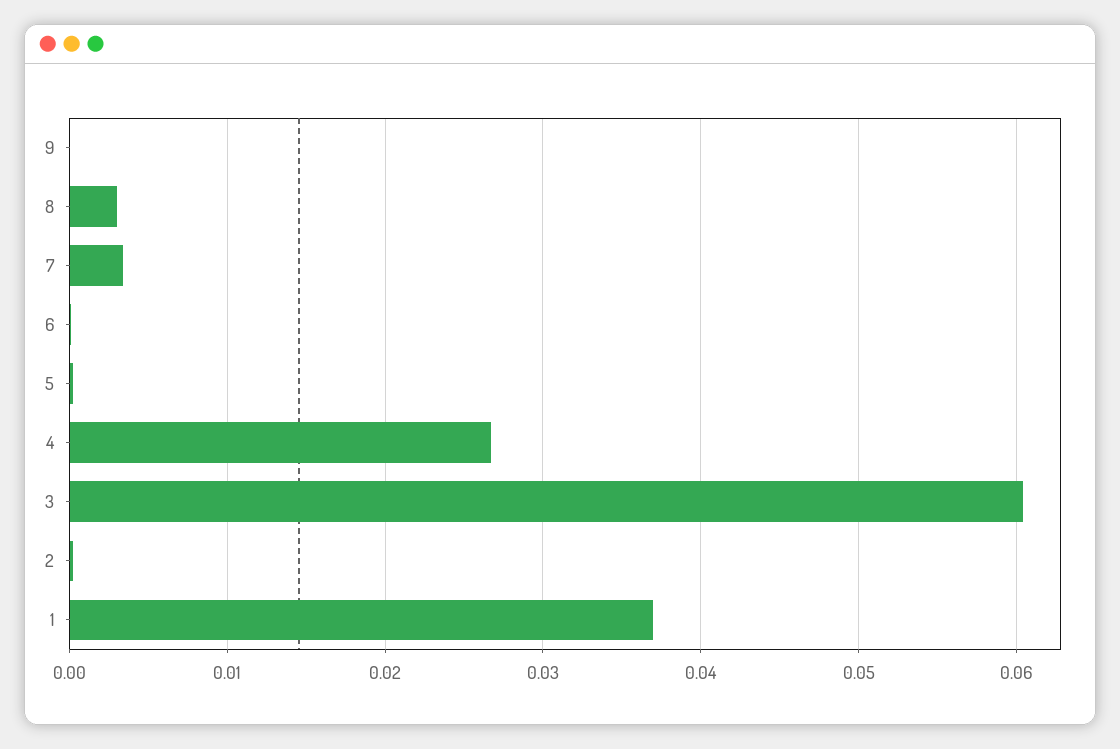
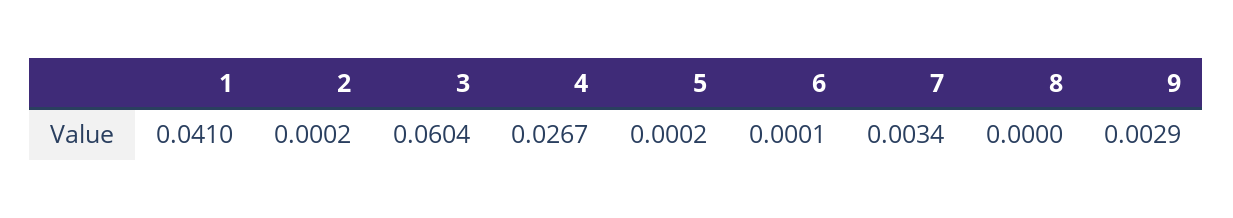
  {
-   "9": 0,
+   "9": 0.0029,
-   "8": 0.003,
+   "8": 0,
    "7": 0.0034,
    "6": 0.0001,
    "5": 0.0002,
    "4": 0.0267,
    "3": 0.0604,
    "2": 0.0002,
-   "1": 0.037
+   "1": 0.041
  }

